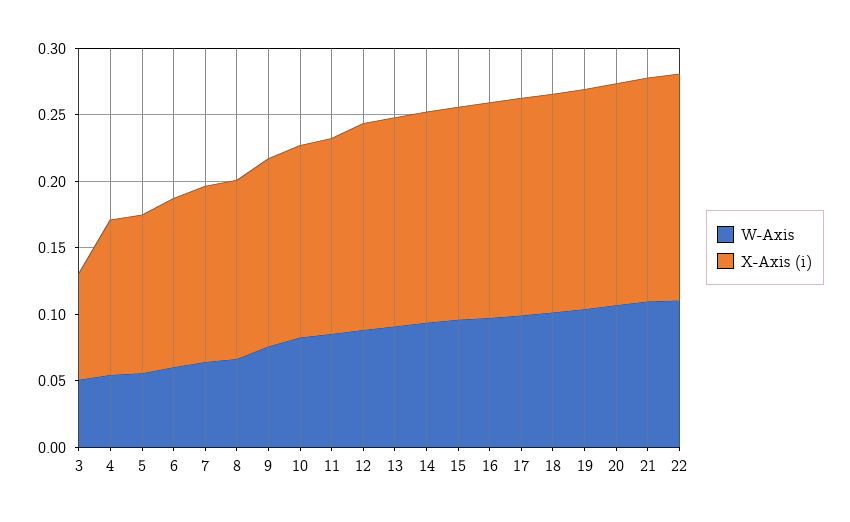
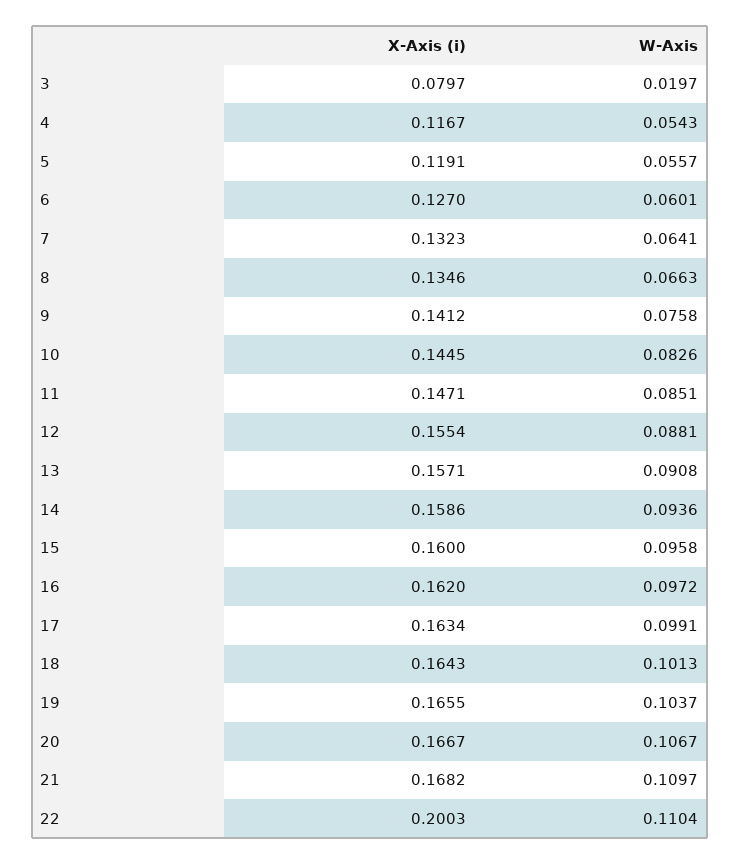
  {
    "W-Axis": {
-     "3": 0.05,
+     "3": 0.0197,
      "4": 0.0543,
      "5": 0.0557,
      "6": 0.0601,
      "7": 0.0641,
      "8": 0.0663,
      "9": 0.0758,
      "10": 0.0826,
      "11": 0.0851,
      "12": 0.0881,
      "13": 0.0908,
      "14": 0.0936,
      "15": 0.0958,
      "16": 0.0972,
      "17": 0.0991,
      "18": 0.1013,
      "19": 0.1037,
      "20": 0.1067,
      "21": 0.1097,
      "22": 0.1104
    },
    "X-Axis (i)": {
      "3": 0.0797,
      "4": 0.1167,
      "5": 0.1191,
      "6": 0.127,
      "7": 0.1323,
      "8": 0.1346,
      "9": 0.1412,
      "10": 0.1445,
      "11": 0.1471,
      "12": 0.1554,
      "13": 0.1571,
      "14": 0.1586,
      "15": 0.16,
      "16": 0.162,
      "17": 0.1634,
      "18": 0.1643,
      "19": 0.1655,
      "20": 0.1667,
      "21": 0.1682,
-     "22": 0.17
+     "22": 0.2003
    }
  }

